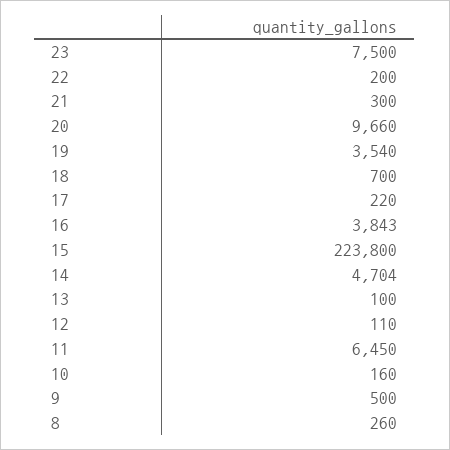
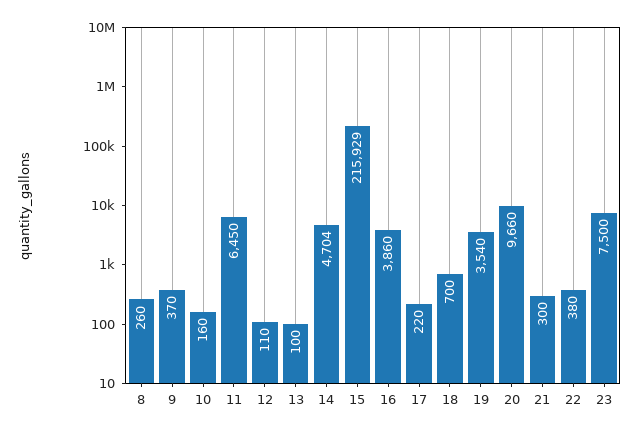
  {
    "23": 7500,
-   "22": 200,
+   "22": 380,
    "21": 300,
    "20": 9660,
    "19": 3540,
    "18": 700,
    "17": 220,
-   "16": 3843,
+   "16": 3860,
-   "15": 223800,
+   "15": 215929,
    "14": 4704,
    "13": 100,
    "12": 110,
    "11": 6450,
    "10": 160,
-   "9": 500,
+   "9": 370,
    "8": 260
  }

